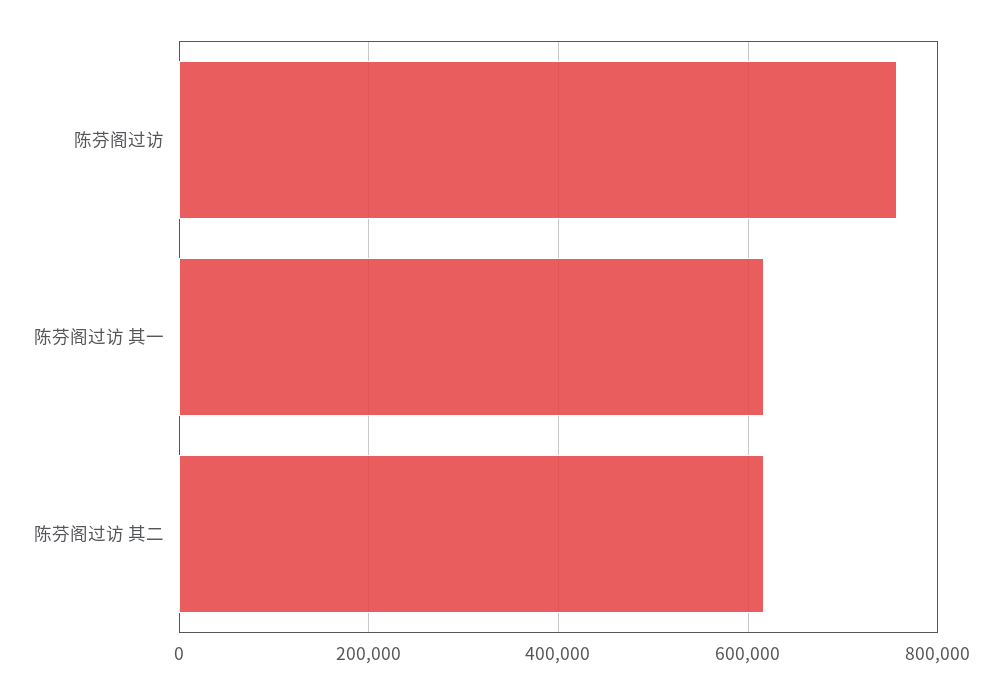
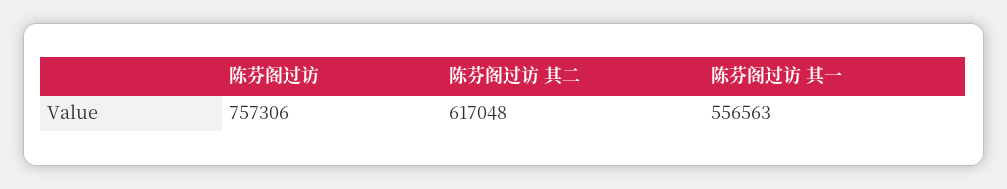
  {
    "陈芬阁过访": 757306,
-   "陈芬阁过访 其一": 620000,
+   "陈芬阁过访 其一": 556563,
    "陈芬阁过访 其二": 617048
  }

